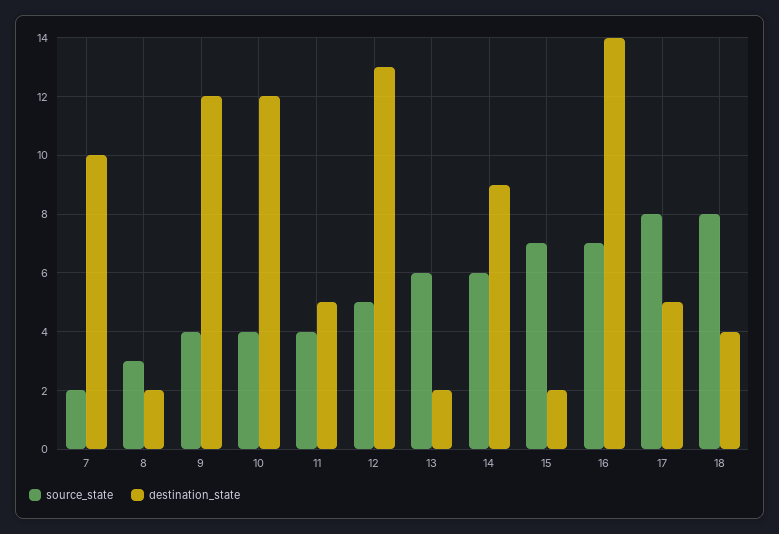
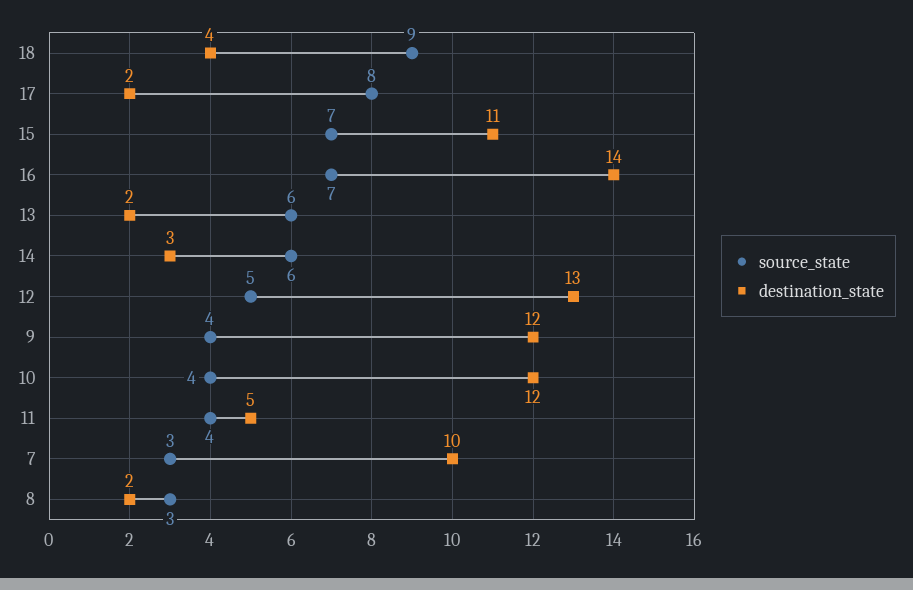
  {
    "source_state": {
-     "7": 2,
+     "7": 3,
      "8": 3,
      "9": 4,
      "10": 4,
      "11": 4,
      "12": 5,
      "13": 6,
      "14": 6,
      "15": 7,
      "16": 7,
      "17": 8,
-     "18": 8
+     "18": 9
    },
    "destination_state": {
      "7": 10,
      "8": 2,
      "9": 12,
      "10": 12,
      "11": 5,
      "12": 13,
      "13": 2,
-     "14": 9,
+     "14": 3,
-     "15": 2,
+     "15": 11,
      "16": 14,
-     "17": 5,
+     "17": 2,
      "18": 4
    }
  }

